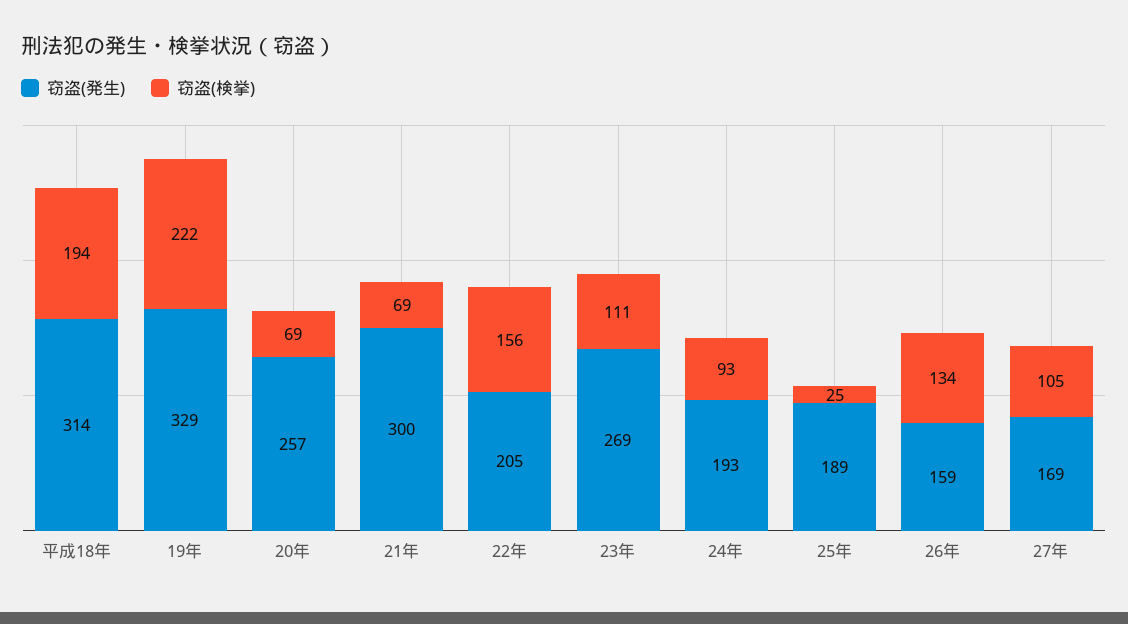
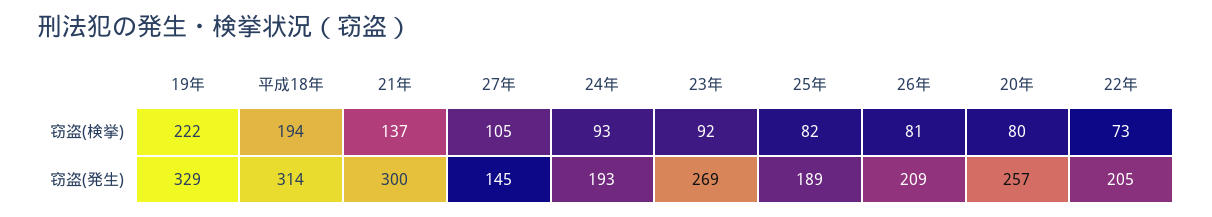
  {
    "窃盗(発生)": {
      "平成18年": 314,
      "19年": 329,
      "20年": 257,
      "21年": 300,
      "22年": 205,
      "23年": 269,
      "24年": 193,
      "25年": 189,
-     "26年": 159,
+     "26年": 209,
-     "27年": 169
+     "27年": 145
    },
    "窃盗(検挙)": {
      "平成18年": 194,
      "19年": 222,
-     "20年": 69,
+     "20年": 80,
-     "21年": 69,
+     "21年": 137,
-     "22年": 156,
+     "22年": 73,
-     "23年": 111,
+     "23年": 92,
      "24年": 93,
-     "25年": 25,
+     "25年": 82,
-     "26年": 134,
+     "26年": 81,
      "27年": 105
    }
  }

